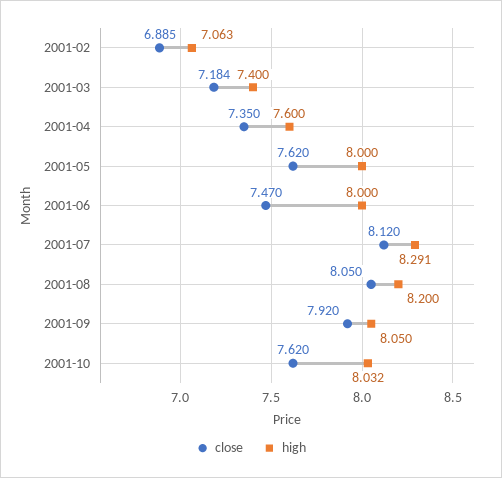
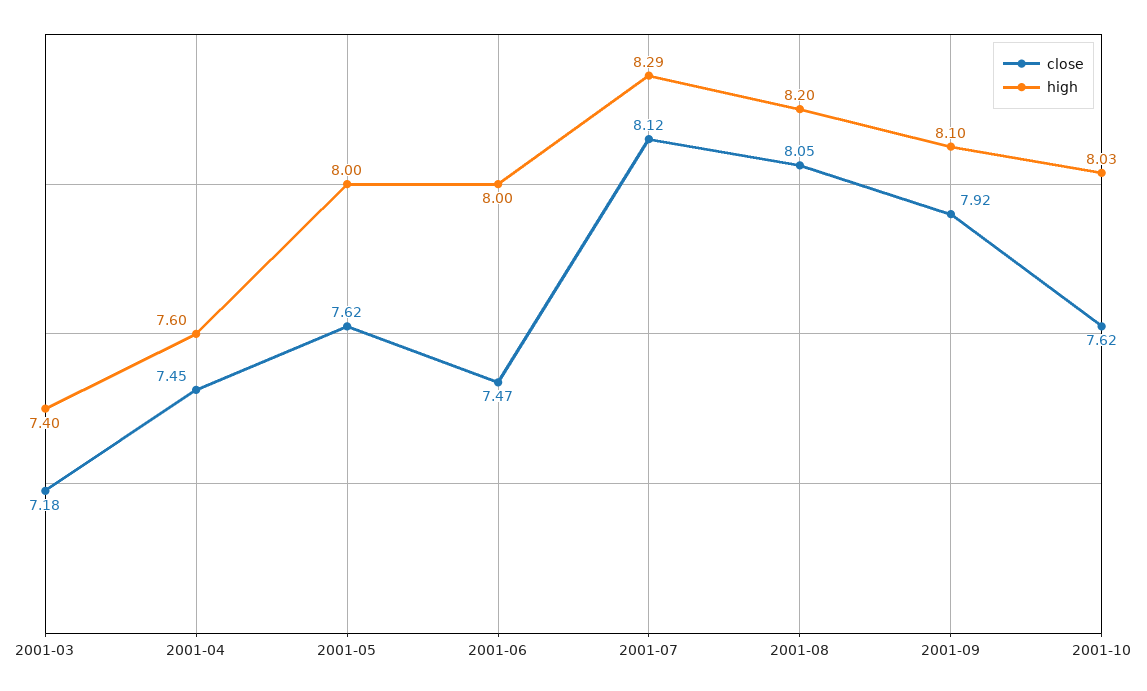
  {
    "close": {
-     "2001-02": 6.885,
      "2001-03": 7.184,
-     "2001-04": 7.35,
+     "2001-04": 7.45,
      "2001-05": 7.62,
      "2001-06": 7.47,
      "2001-07": 8.12,
      "2001-08": 8.05,
      "2001-09": 7.92,
      "2001-10": 7.62
    },
    "high": {
-     "2001-02": 7.063,
      "2001-03": 7.4,
      "2001-04": 7.6,
      "2001-05": 8,
      "2001-06": 8,
      "2001-07": 8.291,
      "2001-08": 8.2,
-     "2001-09": 8.05,
+     "2001-09": 8.1,
      "2001-10": 8.032
    }
  }

